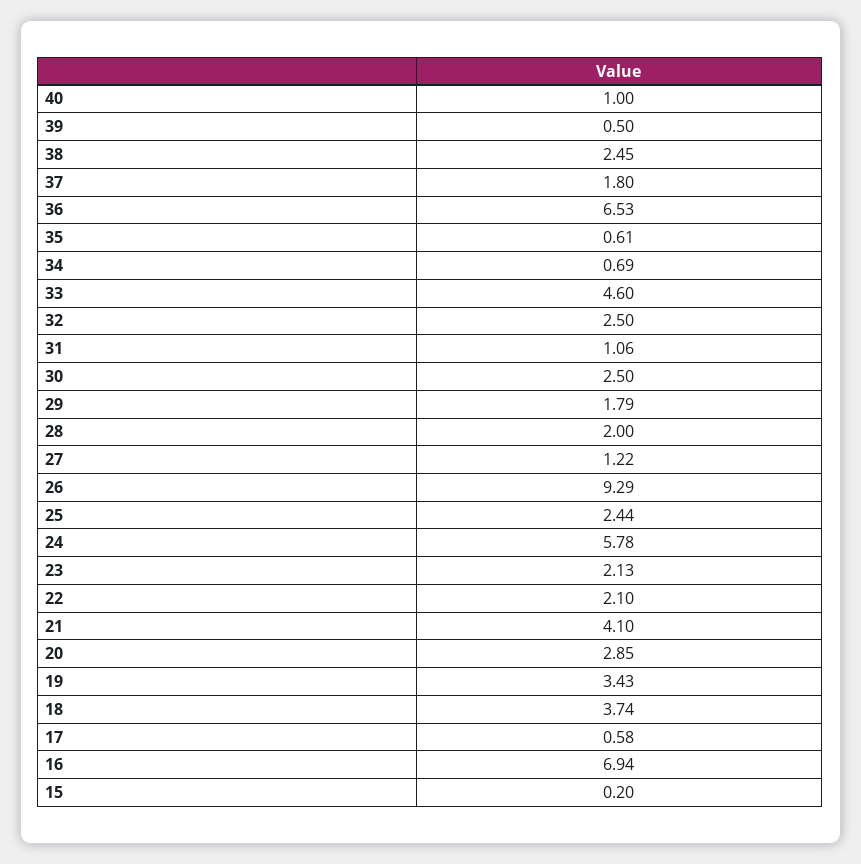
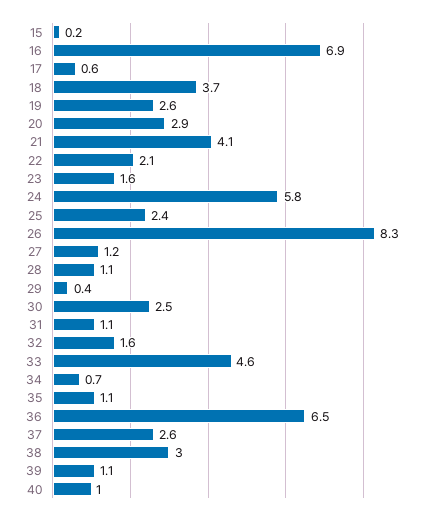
  {
    "40": 1,
-   "39": 0.5,
+   "39": 1.1,
-   "38": 2.45,
+   "38": 3,
-   "37": 1.8,
+   "37": 2.6,
    "36": 6.53,
-   "35": 0.61,
+   "35": 1.1,
    "34": 0.69,
    "33": 4.6,
-   "32": 2.5,
+   "32": 1.6,
    "31": 1.06,
    "30": 2.5,
-   "29": 1.79,
+   "29": 0.4,
-   "28": 2,
+   "28": 1.1,
    "27": 1.22,
-   "26": 9.29,
+   "26": 8.3,
    "25": 2.44,
    "24": 5.78,
-   "23": 2.13,
+   "23": 1.6,
    "22": 2.1,
    "21": 4.1,
    "20": 2.85,
-   "19": 3.43,
+   "19": 2.6,
    "18": 3.74,
    "17": 0.58,
    "16": 6.94,
    "15": 0.2
  }

